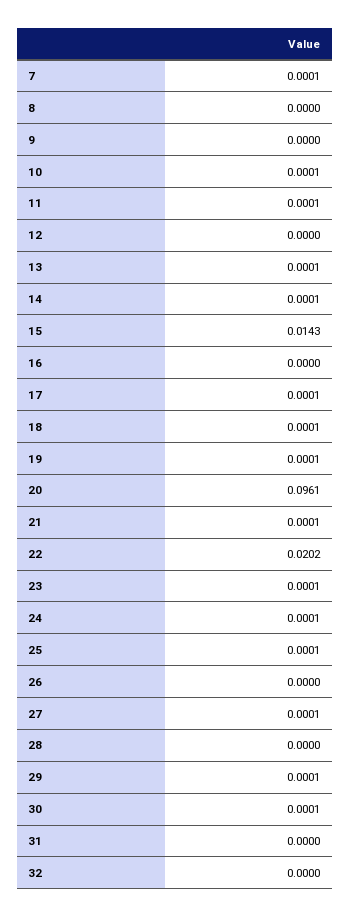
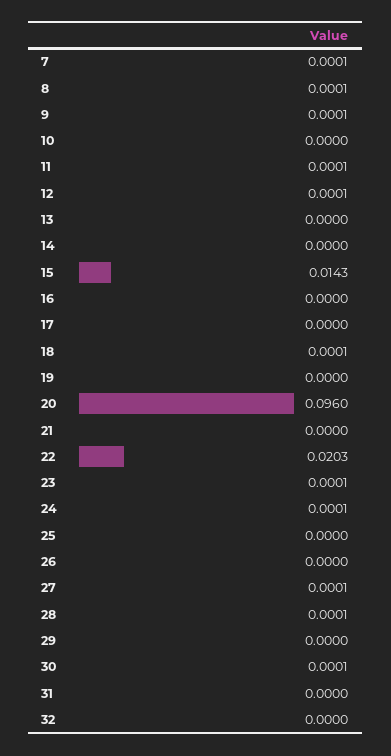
  {
    "7": 0.0001,
-   "8": 0,
+   "8": 0.0001,
-   "9": 0,
+   "9": 0.0001,
-   "10": 0.0001,
+   "10": 0,
    "11": 0.0001,
-   "12": 0,
+   "12": 0.0001,
-   "13": 0.0001,
+   "13": 0,
-   "14": 0.0001,
+   "14": 0,
    "15": 0.0143,
    "16": 0,
-   "17": 0.0001,
+   "17": 0,
    "18": 0.0001,
-   "19": 0.0001,
+   "19": 0,
-   "20": 0.0961,
+   "20": 0.096,
-   "21": 0.0001,
+   "21": 0,
-   "22": 0.0202,
+   "22": 0.0203,
    "23": 0.0001,
    "24": 0.0001,
-   "25": 0.0001,
+   "25": 0,
    "26": 0,
    "27": 0.0001,
-   "28": 0,
+   "28": 0.0001,
-   "29": 0.0001,
+   "29": 0,
    "30": 0.0001,
    "31": 0,
    "32": 0
  }

